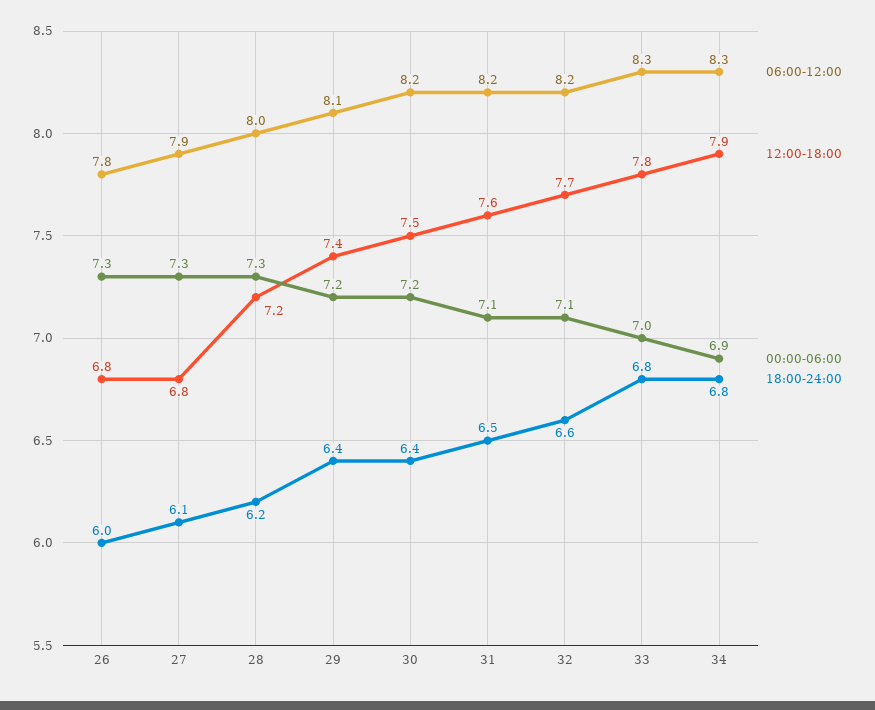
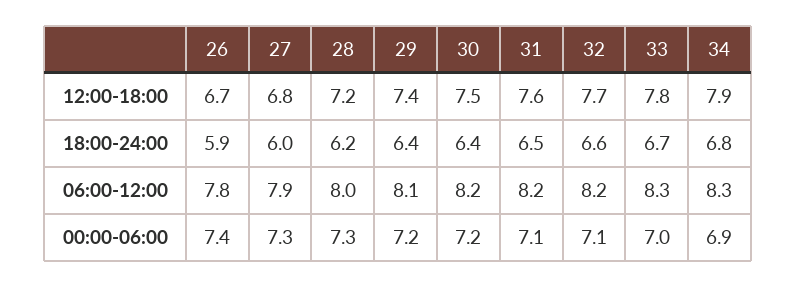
  {
    "06:00-12:00": {
      "26": 7.8,
      "27": 7.9,
      "28": 8,
      "29": 8.1,
      "30": 8.2,
      "31": 8.2,
      "32": 8.2,
      "33": 8.3,
      "34": 8.3
    },
    "12:00-18:00": {
-     "26": 6.8,
+     "26": 6.7,
      "27": 6.8,
      "28": 7.2,
      "29": 7.4,
      "30": 7.5,
      "31": 7.6,
      "32": 7.7,
      "33": 7.8,
      "34": 7.9
    },
    "00:00-06:00": {
-     "26": 7.3,
+     "26": 7.4,
      "27": 7.3,
      "28": 7.3,
      "29": 7.2,
      "30": 7.2,
      "31": 7.1,
      "32": 7.1,
      "33": 7,
      "34": 6.9
    },
    "18:00-24:00": {
-     "26": 6,
+     "26": 5.9,
-     "27": 6.1,
+     "27": 6,
      "28": 6.2,
      "29": 6.4,
      "30": 6.4,
      "31": 6.5,
      "32": 6.6,
-     "33": 6.8,
+     "33": 6.7,
      "34": 6.8
    }
  }

